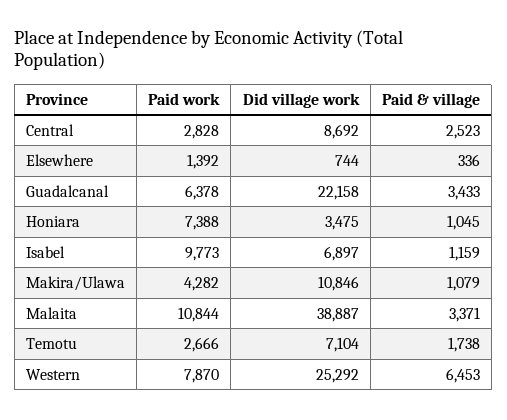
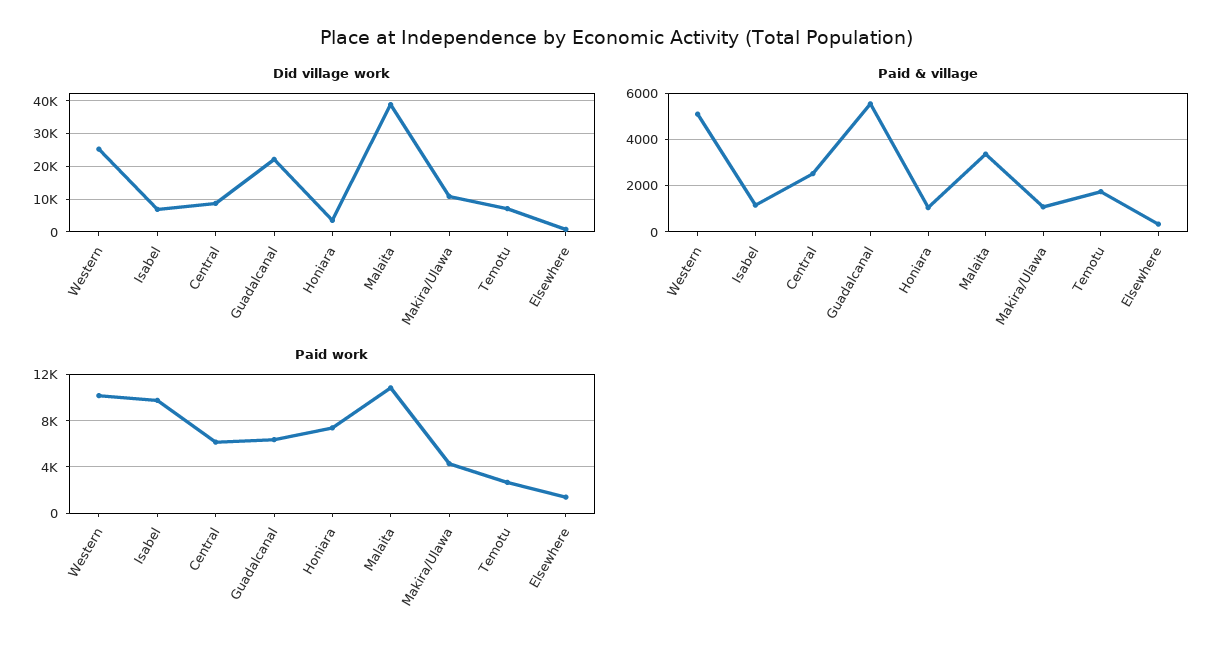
  {
    "Paid work": {
-     "Central": 2828,
+     "Central": 6000,
      "Elsewhere": 1392,
      "Guadalcanal": 6378,
      "Honiara": 7388,
      "Isabel": 9773,
      "Makira/Ulawa": 4282,
      "Malaita": 10844,
      "Temotu": 2666,
-     "Western": 7870
+     "Western": 10000
    },
    "Did village work": {
      "Central": 8692,
      "Elsewhere": 744,
      "Guadalcanal": 22158,
      "Honiara": 3475,
      "Isabel": 6897,
      "Makira/Ulawa": 10846,
      "Malaita": 38887,
      "Temotu": 7104,
      "Western": 25292
    },
    "Paid & village": {
      "Central": 2523,
      "Elsewhere": 336,
-     "Guadalcanal": 3433,
+     "Guadalcanal": 5500,
      "Honiara": 1045,
      "Isabel": 1159,
      "Makira/Ulawa": 1079,
      "Malaita": 3371,
      "Temotu": 1738,
-     "Western": 6453
+     "Western": 5000
    }
  }

